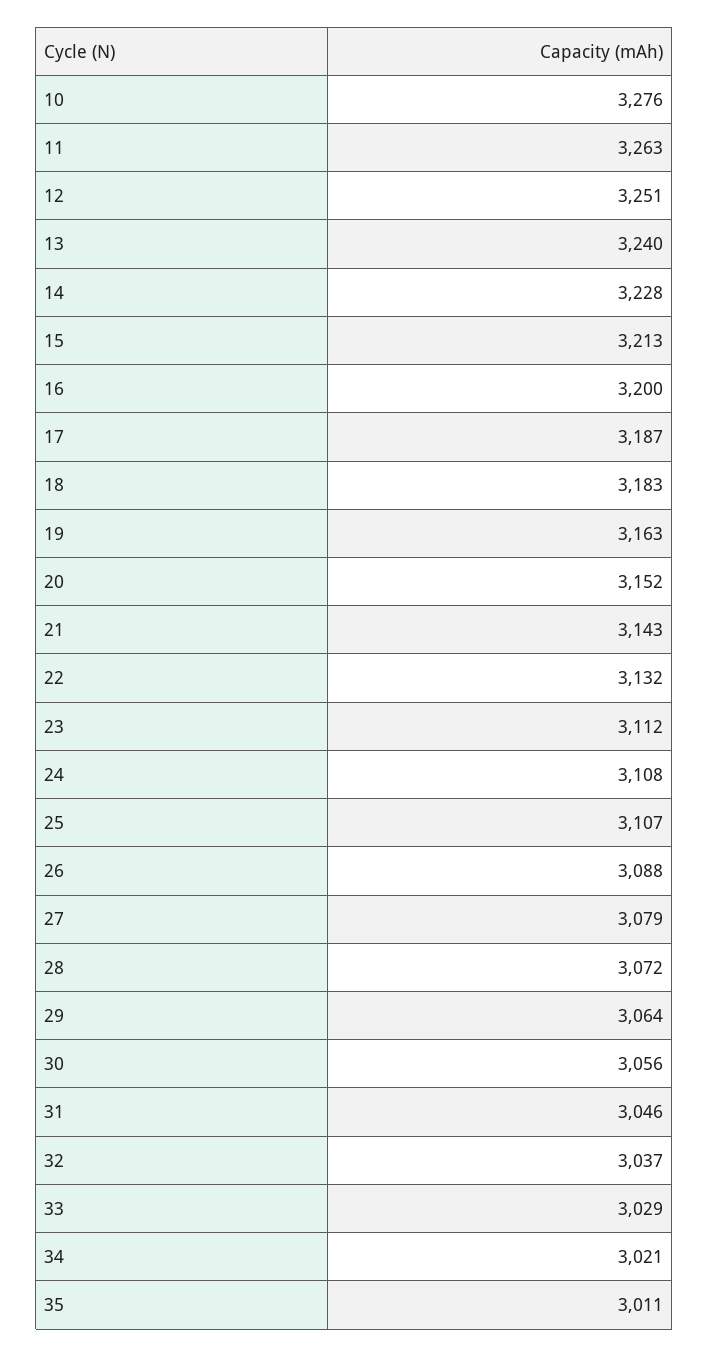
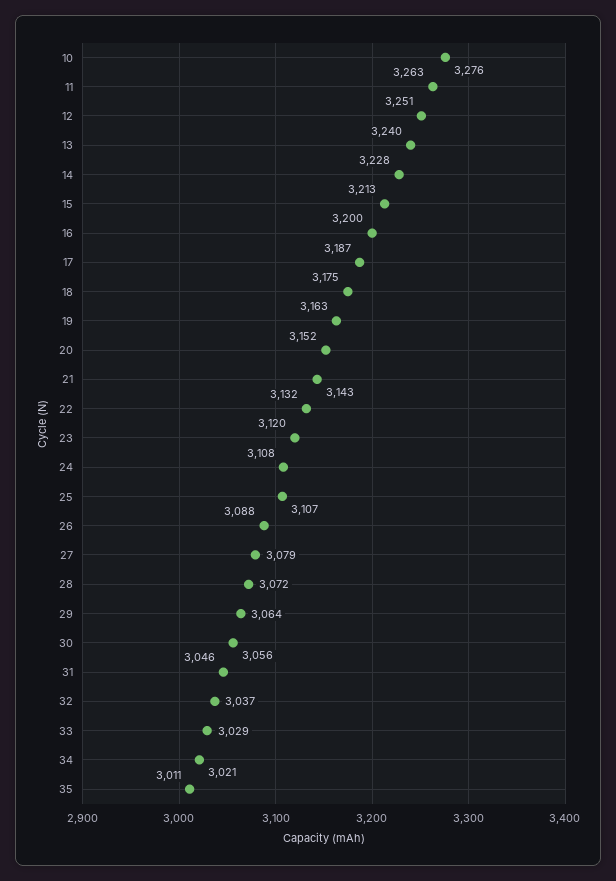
  {
    "10": 3276,
    "11": 3263,
    "12": 3251,
    "13": 3240,
    "14": 3228,
    "15": 3213,
    "16": 3200,
    "17": 3187,
-   "18": 3183,
+   "18": 3175,
    "19": 3163,
    "20": 3152,
    "21": 3143,
    "22": 3132,
-   "23": 3112,
+   "23": 3120,
    "24": 3108,
    "25": 3107,
    "26": 3088,
    "27": 3079,
    "28": 3072,
    "29": 3064,
    "30": 3056,
    "31": 3046,
    "32": 3037,
    "33": 3029,
    "34": 3021,
    "35": 3011
  }

